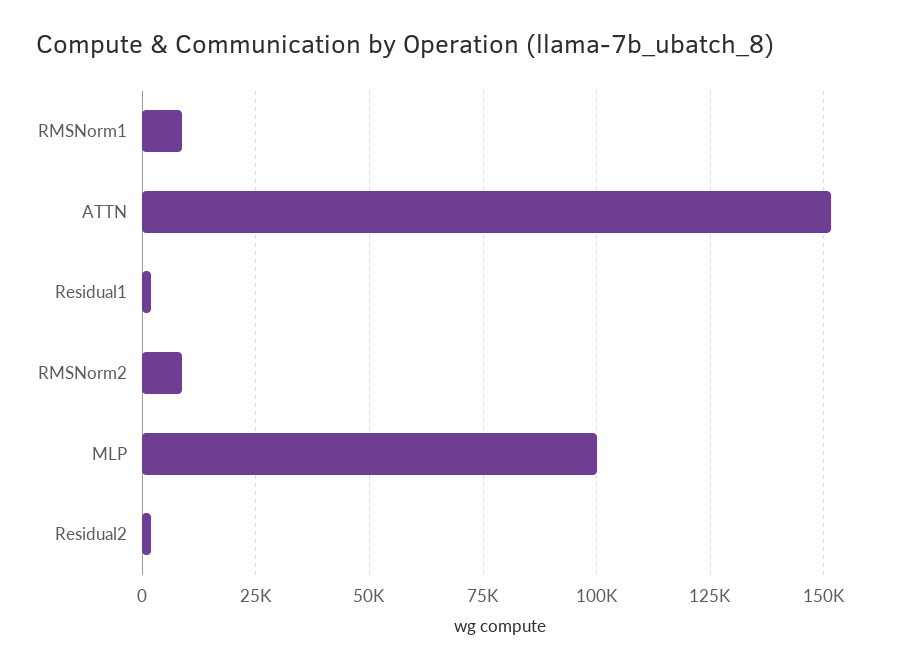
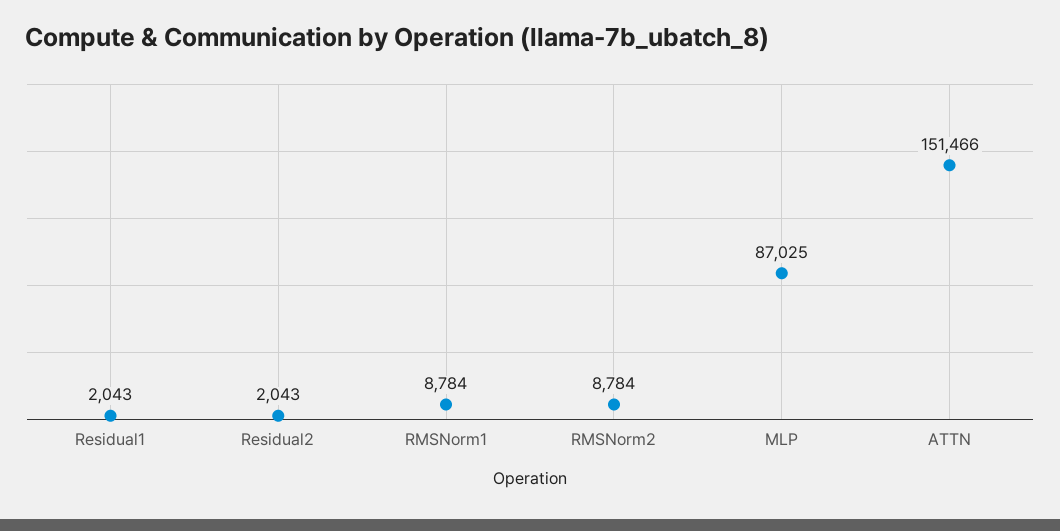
  {
    "RMSNorm1": 8784,
    "ATTN": 151466,
    "Residual1": 2043,
    "RMSNorm2": 8784,
-   "MLP": 100000,
+   "MLP": 87025,
    "Residual2": 2043
  }

